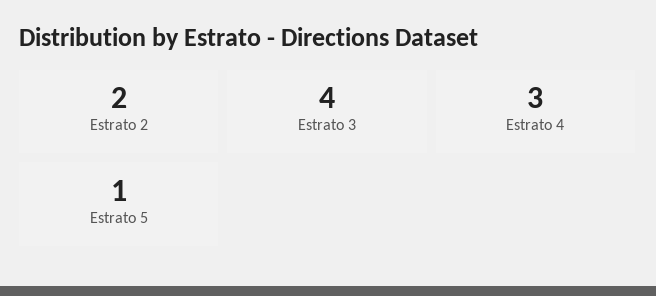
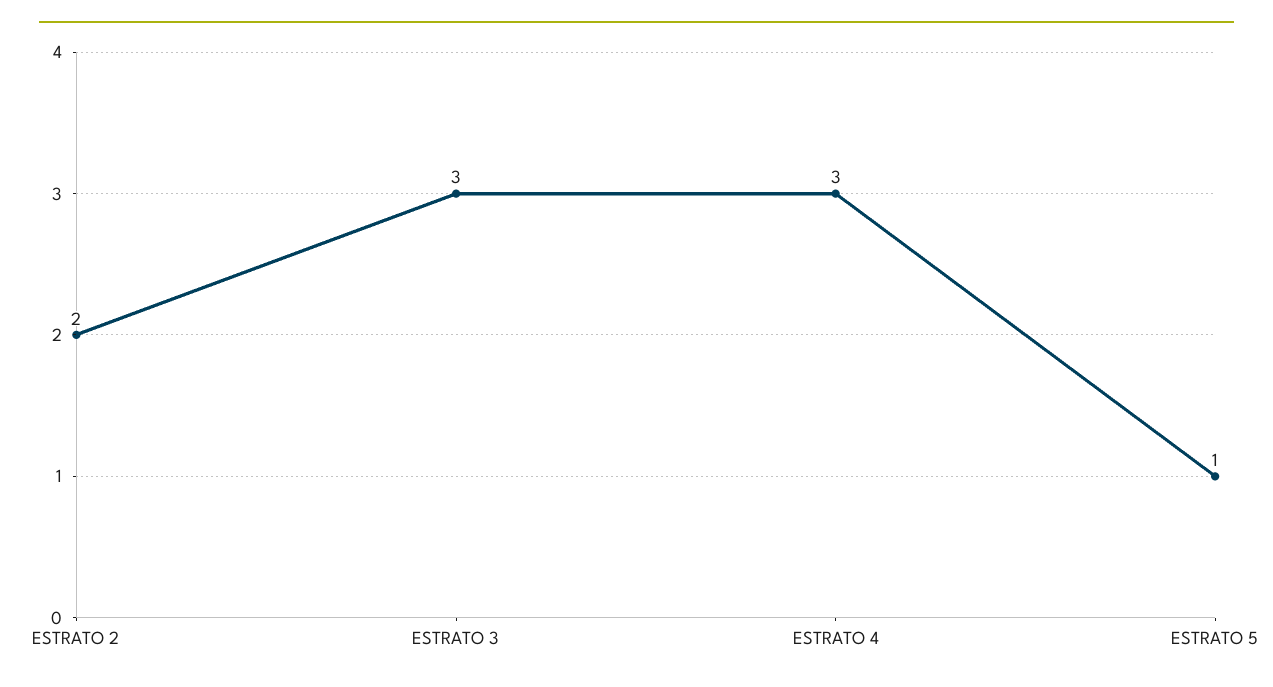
  {
    "Estrato 2": 2,
-   "Estrato 3": 4,
+   "Estrato 3": 3,
    "Estrato 4": 3,
    "Estrato 5": 1
  }

